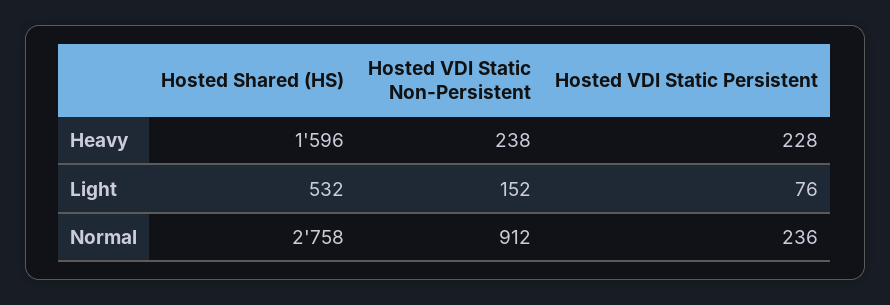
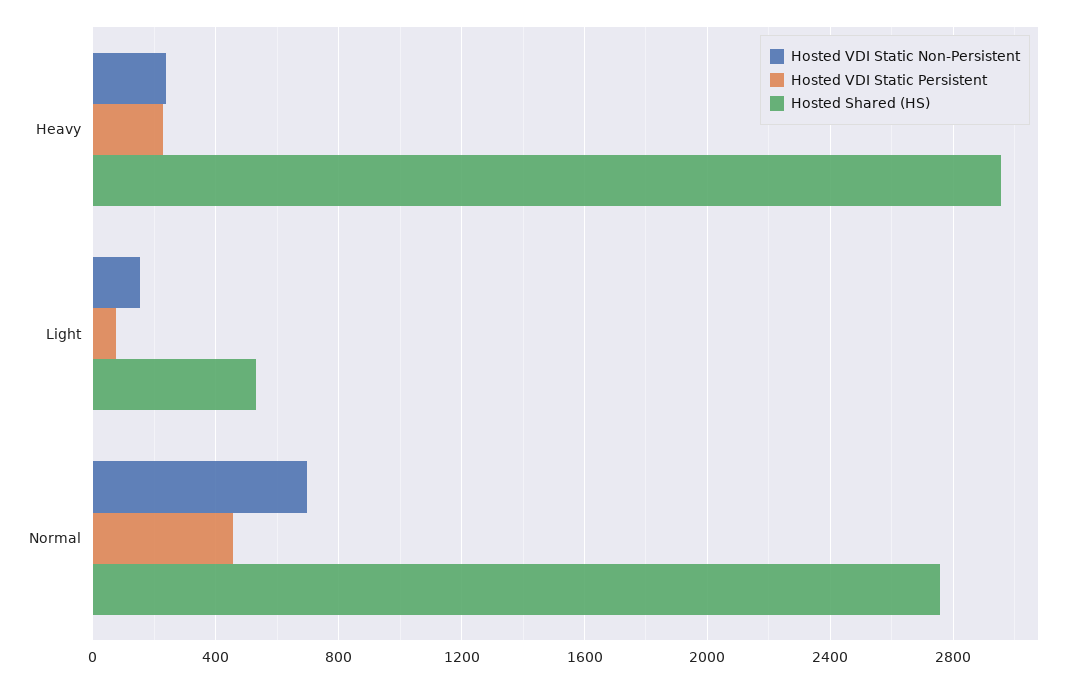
  {
    "Hosted Shared (HS)": {
-     "Heavy": 1596,
+     "Heavy": 2950,
      "Light": 532,
      "Normal": 2758
    },
    "Hosted VDI Static Non-Persistent": {
      "Heavy": 238,
      "Light": 152,
-     "Normal": 912
+     "Normal": 700
    },
    "Hosted VDI Static Persistent": {
      "Heavy": 228,
      "Light": 76,
-     "Normal": 236
+     "Normal": 450
    }
  }

